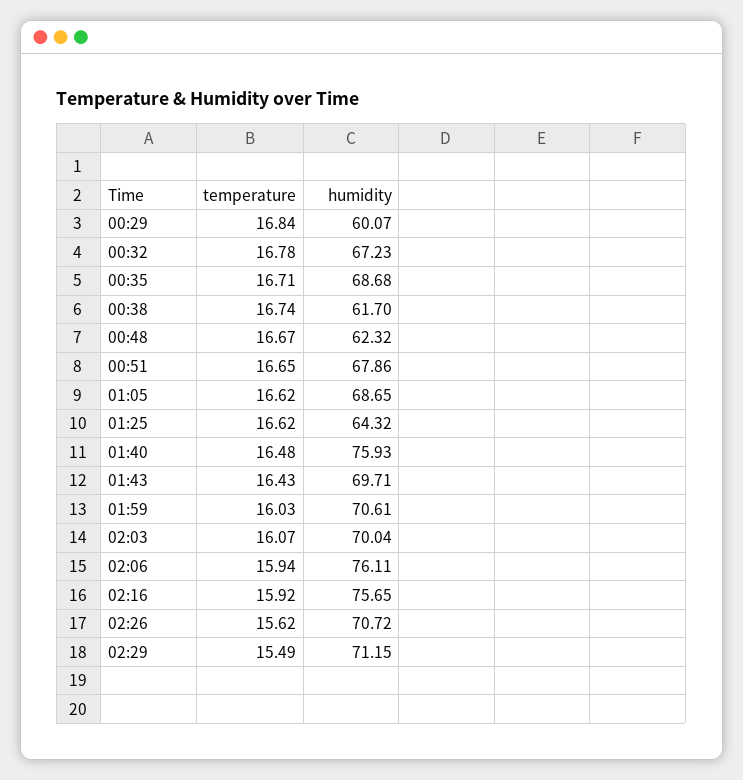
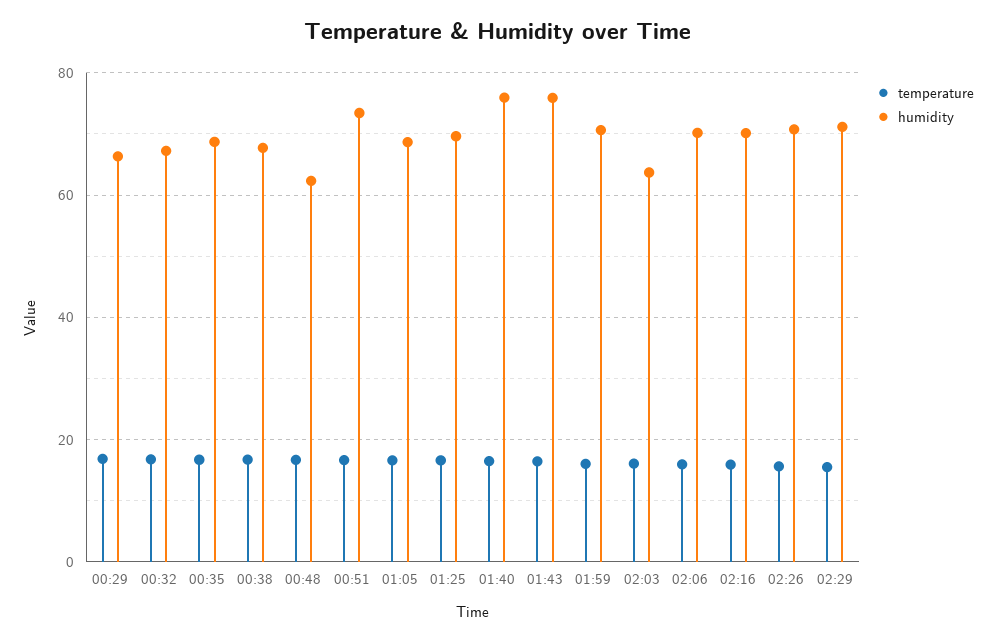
  {
    "temperature": {
      "00:29": 16.84,
      "00:32": 16.78,
      "00:35": 16.71,
      "00:38": 16.74,
      "00:48": 16.67,
      "00:51": 16.65,
      "01:05": 16.62,
      "01:25": 16.62,
      "01:40": 16.48,
      "01:43": 16.43,
      "01:59": 16.03,
      "02:03": 16.07,
      "02:06": 15.94,
      "02:16": 15.92,
      "02:26": 15.62,
      "02:29": 15.49
    },
    "humidity": {
-     "00:29": 60.07,
+     "00:29": 66,
      "00:32": 67.23,
      "00:35": 68.68,
-     "00:38": 61.7,
+     "00:38": 68,
      "00:48": 62.32,
-     "00:51": 67.86,
+     "00:51": 74,
      "01:05": 68.65,
-     "01:25": 64.32,
+     "01:25": 70,
      "01:40": 75.93,
-     "01:43": 69.71,
+     "01:43": 76,
      "01:59": 70.61,
-     "02:03": 70.04,
+     "02:03": 64,
-     "02:06": 76.11,
+     "02:06": 70,
-     "02:16": 75.65,
+     "02:16": 70,
      "02:26": 70.72,
      "02:29": 71.15
    }
  }

